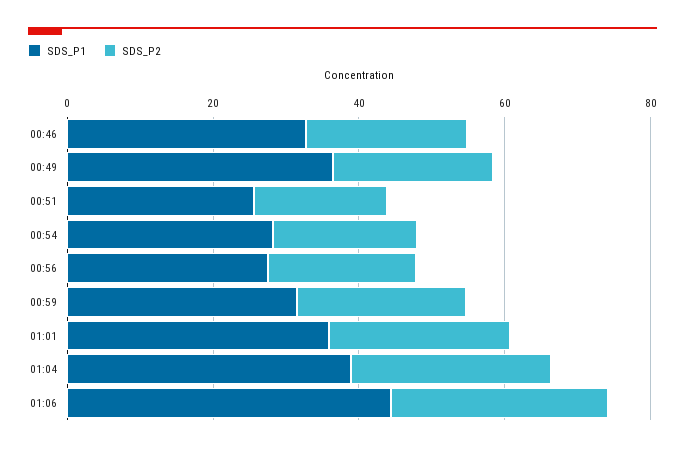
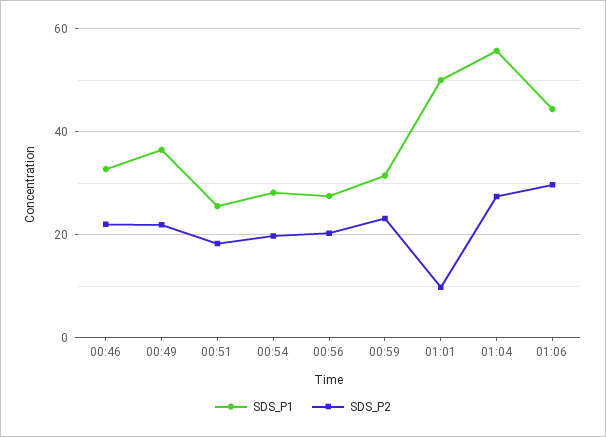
  {
    "SDS_P1": {
      "00:46": 32,
      "00:49": 36,
      "00:51": 26,
      "00:54": 28,
      "00:56": 28,
      "00:59": 32,
-     "01:01": 35,
+     "01:01": 50,
-     "01:04": 40,
+     "01:04": 56,
      "01:06": 44
    },
    "SDS_P2": {
      "00:46": 22,
      "00:49": 22,
      "00:51": 18,
      "00:54": 20,
      "00:56": 20,
      "00:59": 24,
-     "01:01": 25,
+     "01:01": 10,
      "01:04": 28,
      "01:06": 30
    }
  }

